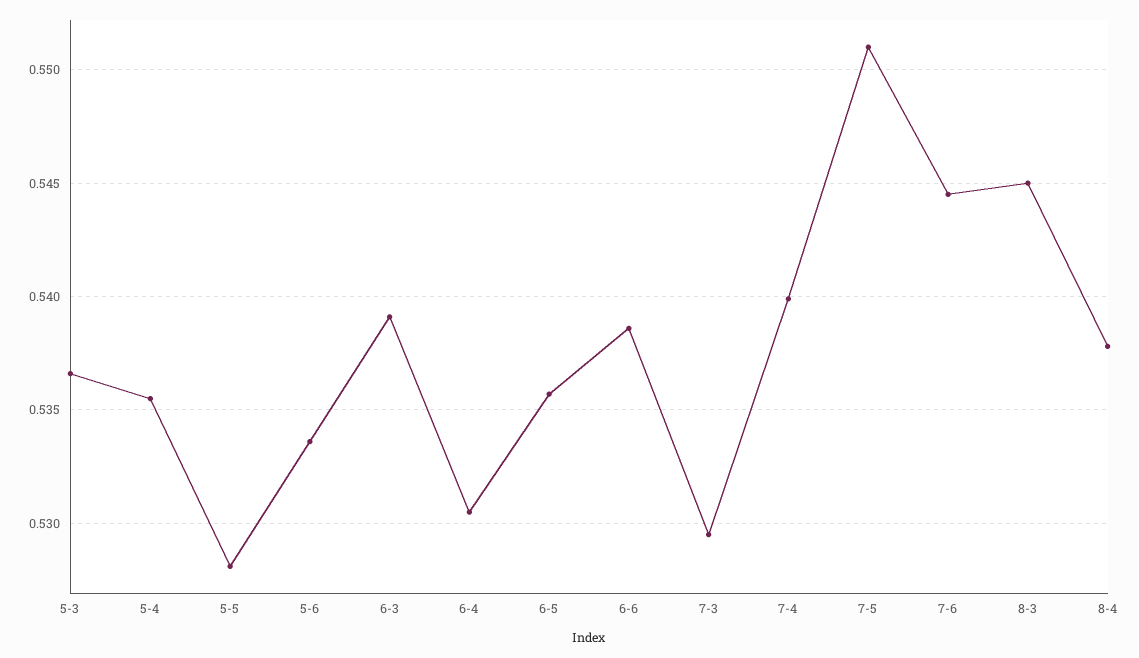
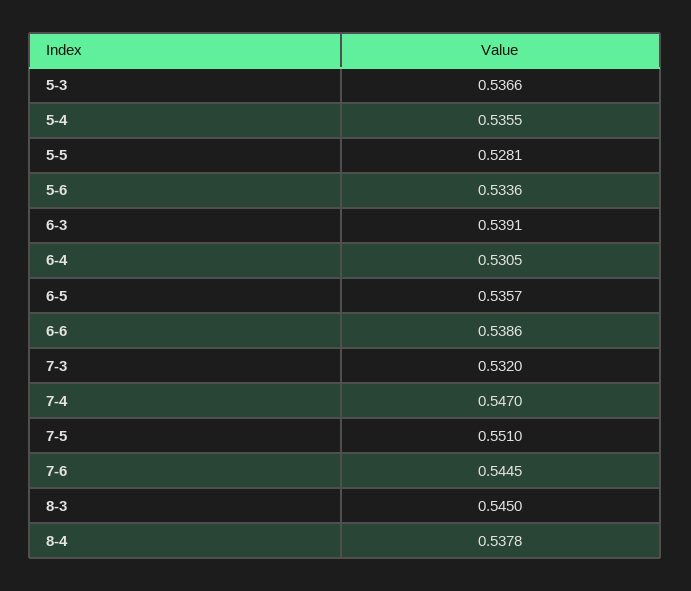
  {
    "5-3": 0.5366,
    "5-4": 0.5355,
    "5-5": 0.5281,
    "5-6": 0.5336,
    "6-3": 0.5391,
    "6-4": 0.5305,
    "6-5": 0.5357,
    "6-6": 0.5386,
-   "7-3": 0.5295,
+   "7-3": 0.532,
-   "7-4": 0.54,
+   "7-4": 0.547,
    "7-5": 0.551,
    "7-6": 0.5445,
    "8-3": 0.545,
    "8-4": 0.5378
  }

